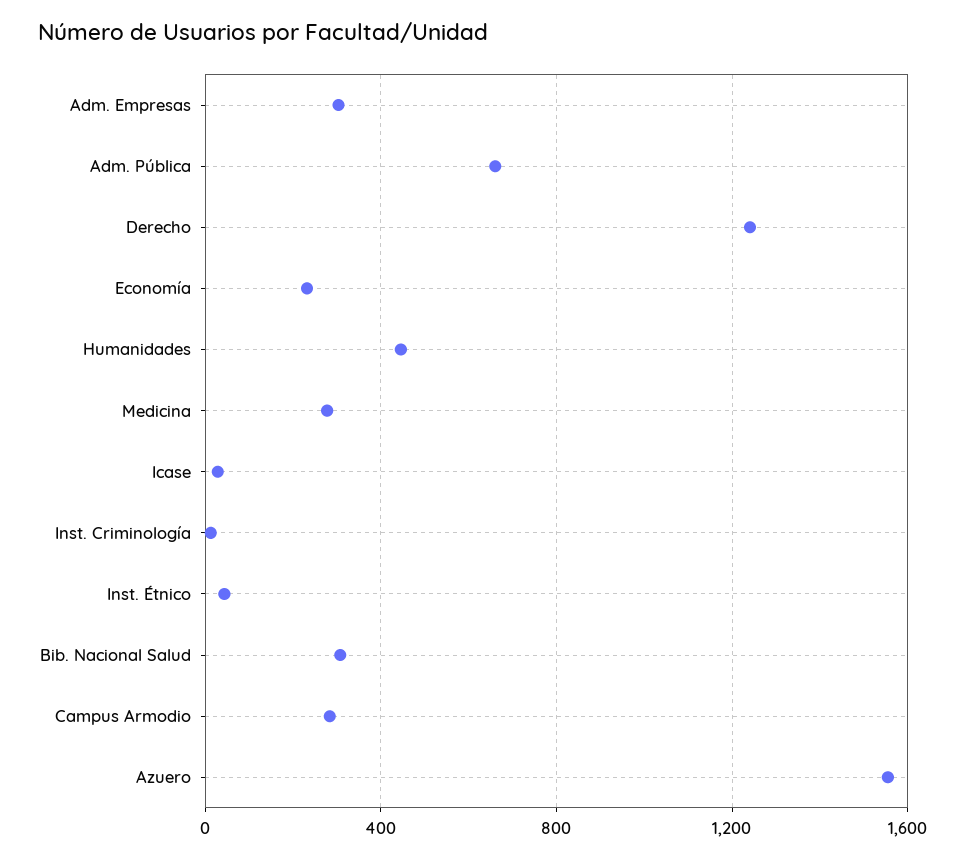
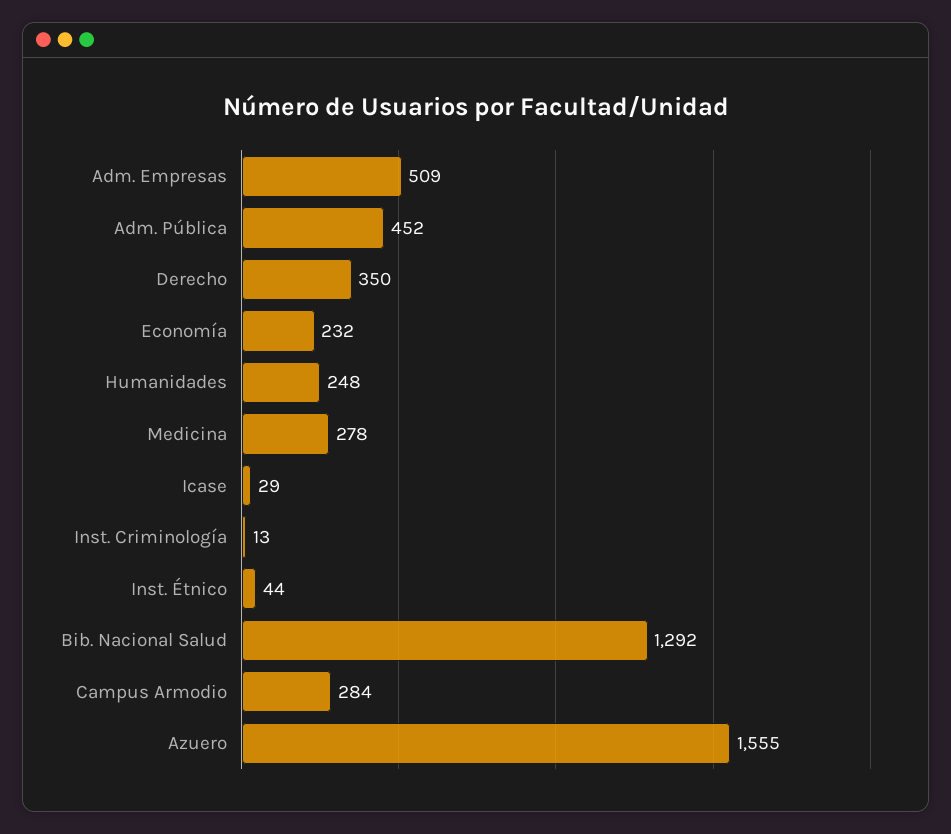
  {
-   "Adm. Empresas": 300,
+   "Adm. Empresas": 509,
-   "Adm. Pública": 650,
+   "Adm. Pública": 452,
-   "Derecho": 1250,
+   "Derecho": 350,
    "Economía": 232,
-   "Humanidades": 450,
+   "Humanidades": 248,
    "Medicina": 278,
    "Icase": 29,
    "Inst. Criminología": 13,
    "Inst. Étnico": 44,
-   "Bib. Nacional Salud": 300,
+   "Bib. Nacional Salud": 1292,
    "Campus Armodio": 284,
    "Azuero": 1555
  }

